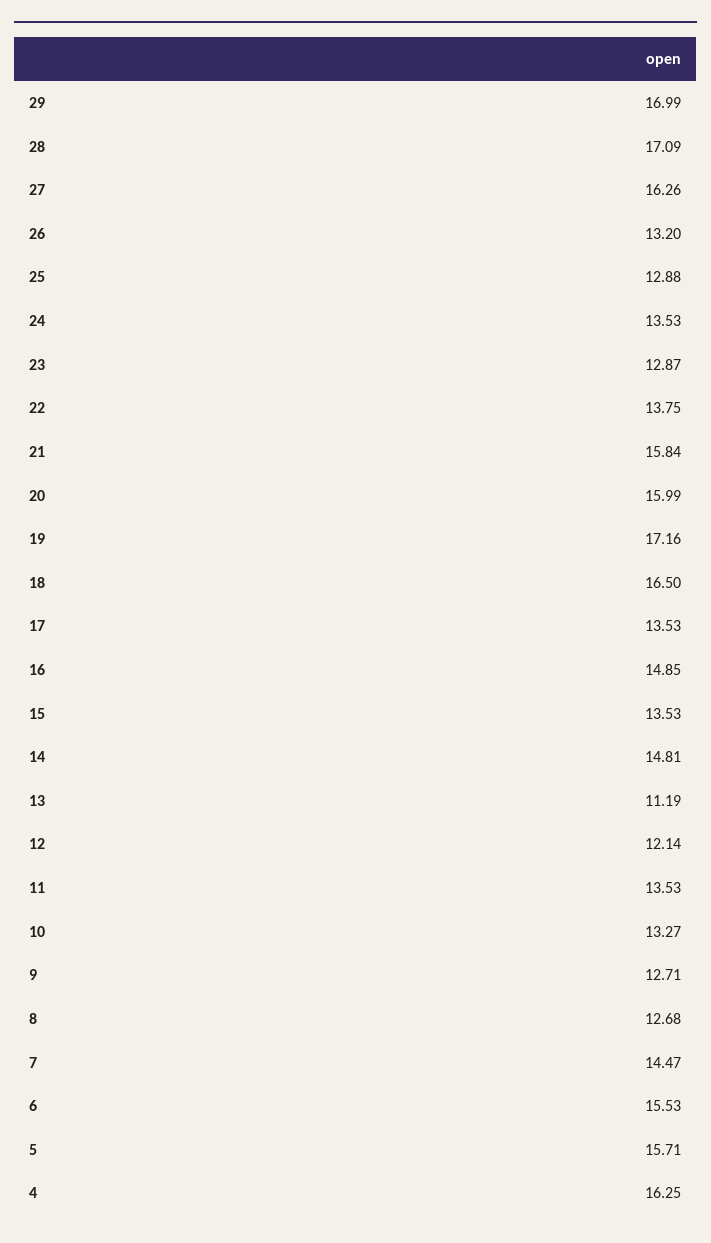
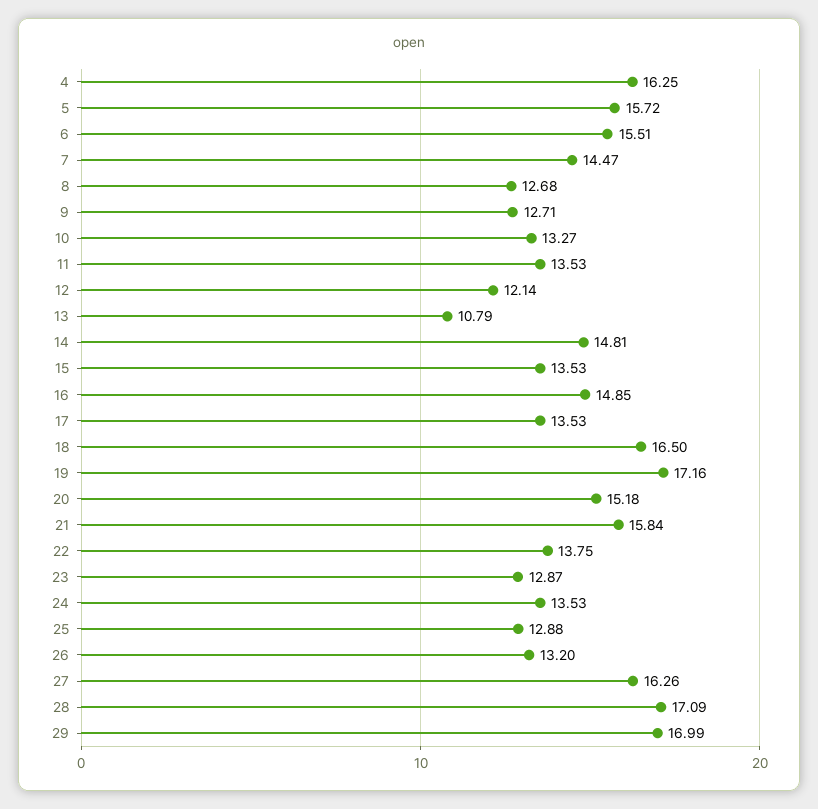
  {
    "29": 16.99,
    "28": 17.09,
    "27": 16.26,
    "26": 13.2,
    "25": 12.88,
    "24": 13.53,
    "23": 12.87,
    "22": 13.75,
    "21": 15.84,
-   "20": 15.99,
+   "20": 15.18,
    "19": 17.16,
    "18": 16.5,
    "17": 13.53,
    "16": 14.85,
    "15": 13.53,
    "14": 14.81,
-   "13": 11.19,
+   "13": 10.79,
    "12": 12.14,
    "11": 13.53,
    "10": 13.27,
    "9": 12.71,
    "8": 12.68,
    "7": 14.47,
-   "6": 15.53,
+   "6": 15.51,
-   "5": 15.71,
+   "5": 15.72,
    "4": 16.25
  }

